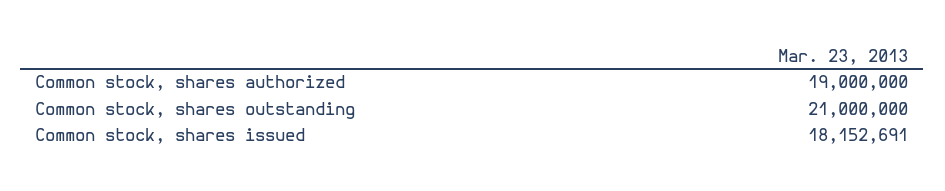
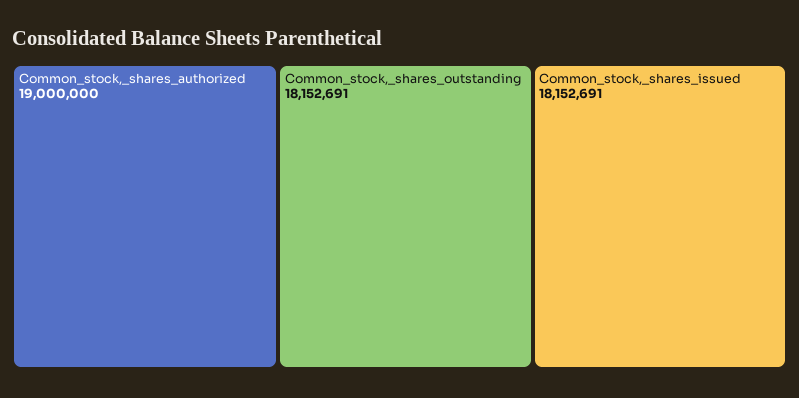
  {
    "Common stock, shares authorized": 19000000,
-   "Common stock, shares outstanding": 21000000,
+   "Common stock, shares outstanding": 18152691,
    "Common stock, shares issued": 18152691
  }

